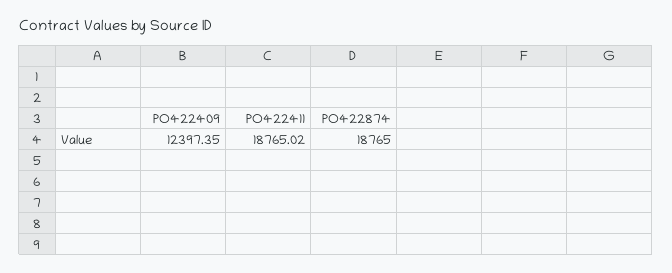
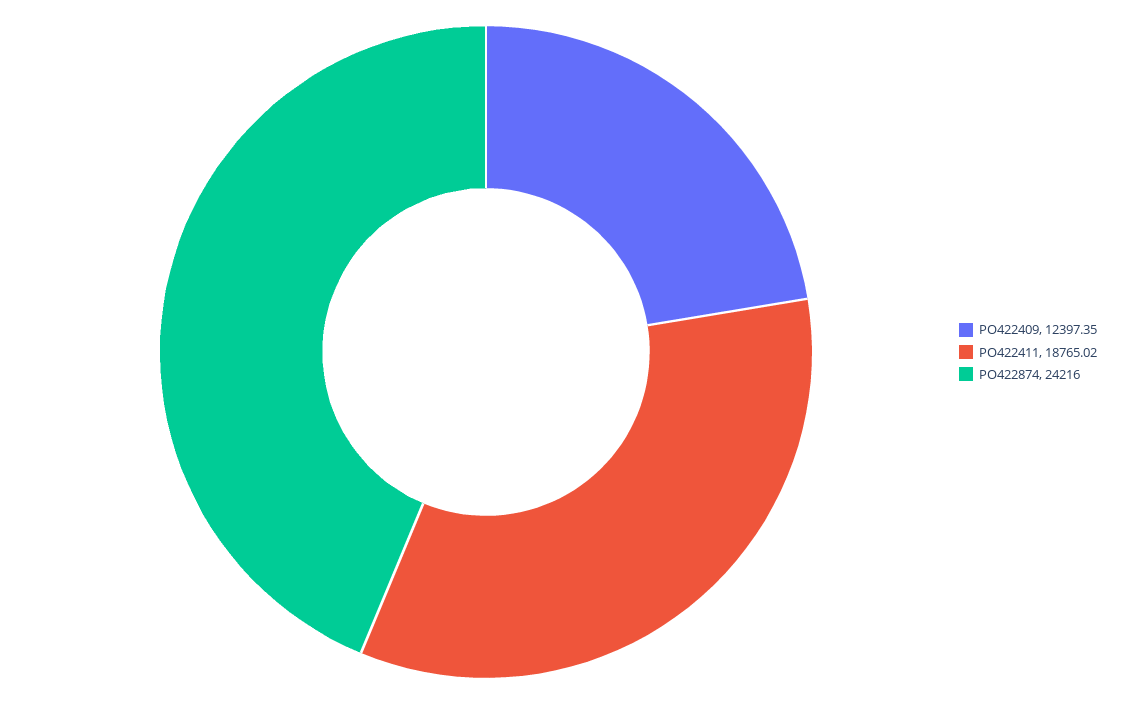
  {
    "PO422409": 12397.35,
    "PO422411": 18765.02,
-   "PO422874": 18765
+   "PO422874": 24216
  }

